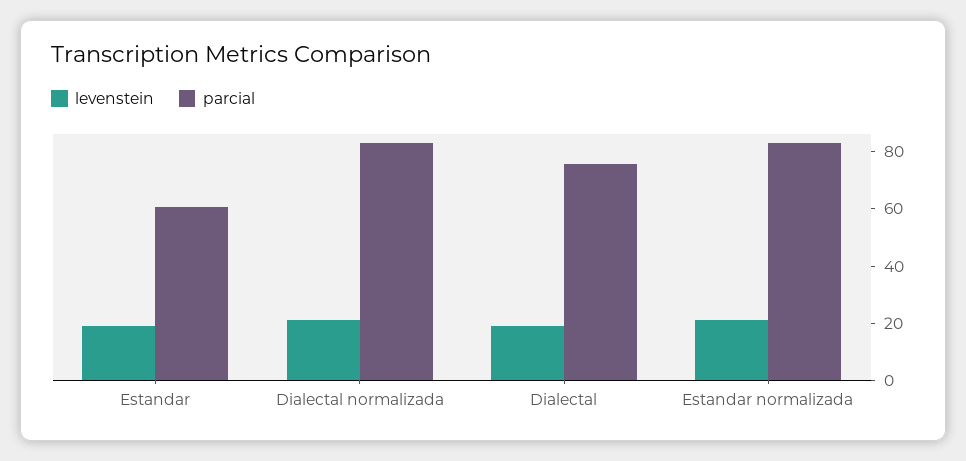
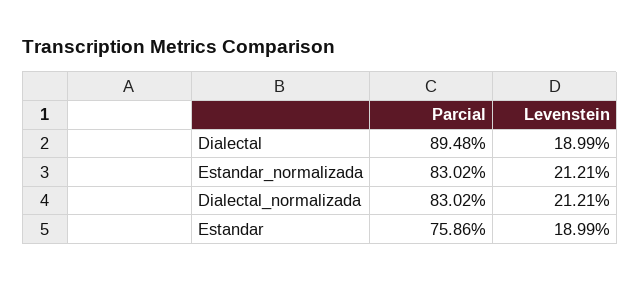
  {
    "levenstein": {
      "Estandar": 18.99,
      "Dialectal normalizada": 21.21,
      "Dialectal": 18.99,
      "Estandar normalizada": 21.21
    },
    "parcial": {
-     "Estandar": 60,
+     "Estandar": 75.86,
      "Dialectal normalizada": 83.02,
-     "Dialectal": 75,
+     "Dialectal": 89.48,
      "Estandar normalizada": 83.02
    }
  }

